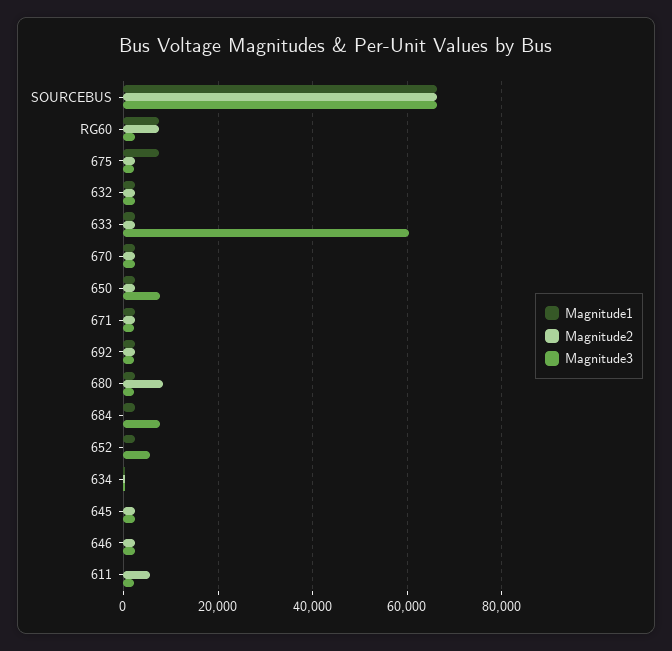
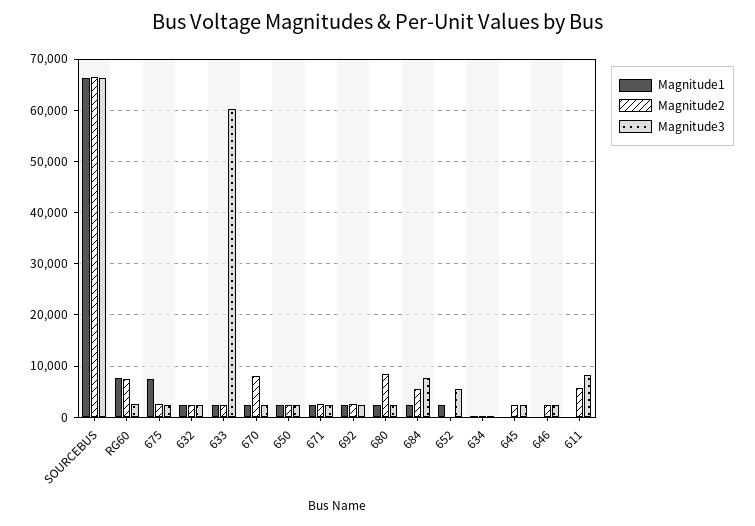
  {
    "Magnitude1": {
      "SOURCEBUS": 66000,
      "RG60": 8000,
      "675": 8000,
      "632": 2000,
      "633": 2000,
      "670": 2000,
      "650": 2000,
      "671": 2000,
      "692": 2000,
      "680": 2000,
      "684": 2000,
      "652": 2000,
      "634": 0,
      "645": 0,
      "646": 0,
      "611": 0
    },
    "Magnitude2": {
      "SOURCEBUS": 66000,
      "RG60": 8000,
      "675": 2000,
      "632": 2000,
      "633": 2000,
-     "670": 2000,
+     "670": 8000,
      "650": 2000,
      "671": 2000,
      "692": 2000,
      "680": 8000,
-     "684": 0,
+     "684": 6000,
      "652": 0,
      "634": 0,
      "645": 2000,
      "646": 2000,
      "611": 6000
    },
    "Magnitude3": {
      "SOURCEBUS": 66000,
      "RG60": 2000,
      "675": 2000,
      "632": 2000,
      "633": 60000,
      "670": 2000,
-     "650": 8000,
+     "650": 2000,
      "671": 2000,
      "692": 2000,
      "680": 2000,
      "684": 8000,
      "652": 6000,
      "634": 0,
      "645": 2000,
      "646": 2000,
-     "611": 2000
+     "611": 8000
    }
  }

